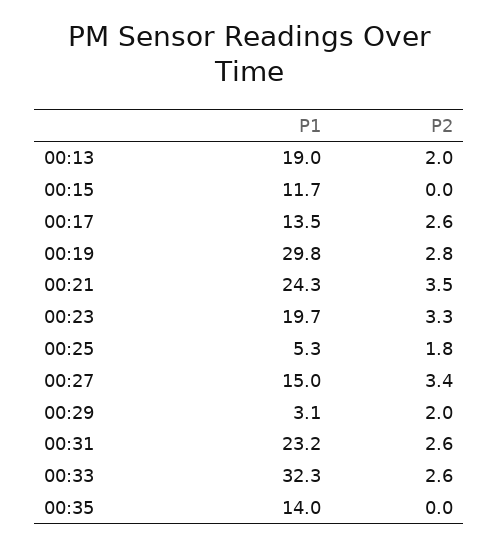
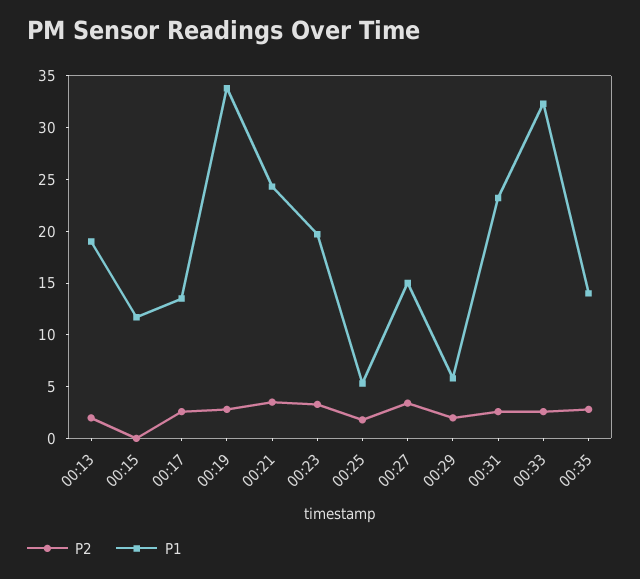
  {
    "P1": {
      "00:13": 19,
      "00:15": 11.7,
      "00:17": 13.5,
-     "00:19": 29.8,
+     "00:19": 34,
      "00:21": 24.3,
      "00:23": 19.7,
      "00:25": 5.3,
      "00:27": 15,
-     "00:29": 3.1,
+     "00:29": 6,
      "00:31": 23.2,
      "00:33": 32.3,
      "00:35": 14
    },
    "P2": {
      "00:13": 2,
      "00:15": 0,
      "00:17": 2.6,
      "00:19": 2.8,
      "00:21": 3.5,
      "00:23": 3.3,
      "00:25": 1.8,
      "00:27": 3.4,
      "00:29": 2,
      "00:31": 2.6,
      "00:33": 2.6,
-     "00:35": 0
+     "00:35": 3
    }
  }

